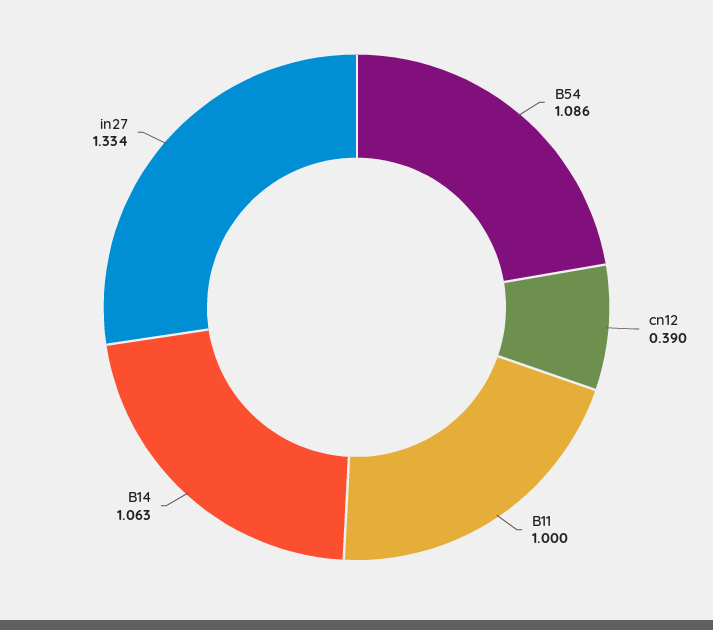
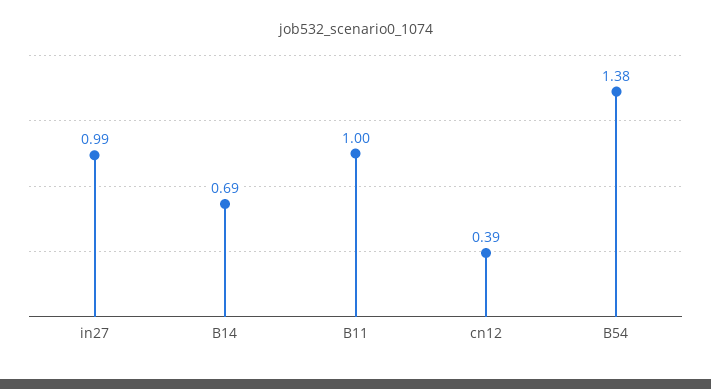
  {
-   "B54": 1.086,
+   "B54": 1.38,
    "cn12": 0.39,
    "B11": 1,
-   "B14": 1.063,
+   "B14": 0.69,
-   "in27": 1.334
+   "in27": 0.99
  }

